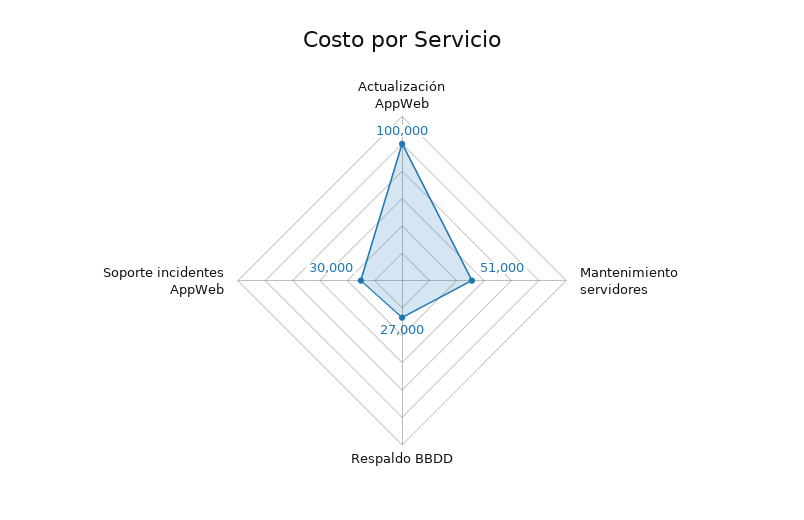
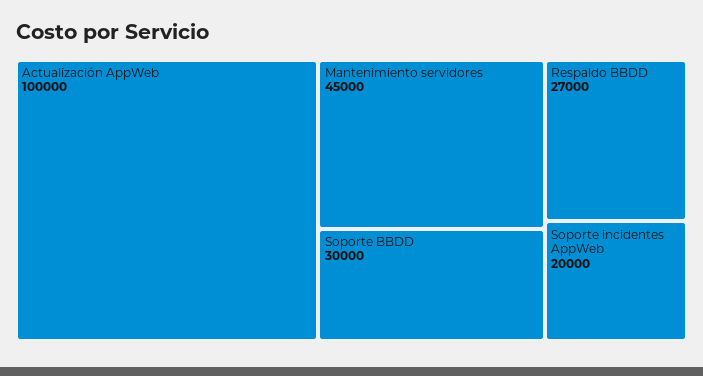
  {
    "Actualización AppWeb": 100000,
-   "Mantenimiento servidores": 51000,
+   "Mantenimiento servidores": 45000,
    "Respaldo BBDD": 27000,
-   "Soporte incidentes AppWeb": 30000
+   "Soporte incidentes AppWeb": 20000,
+   "Soporte BBDD": 30000
  }

